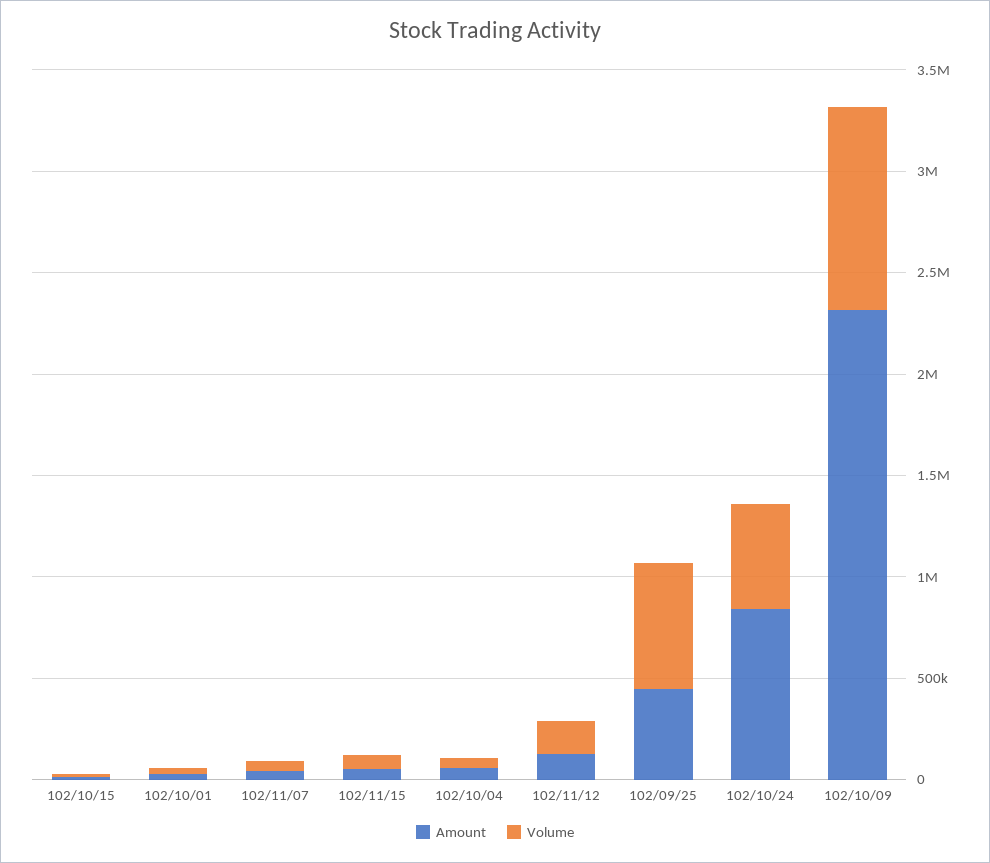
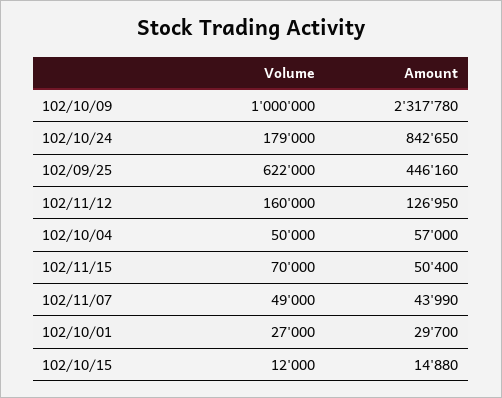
  {
    "Amount": {
      "102/10/15": 14880,
      "102/10/01": 29700,
      "102/11/07": 43990,
      "102/11/15": 50400,
      "102/10/04": 57000,
      "102/11/12": 126950,
      "102/09/25": 446160,
      "102/10/24": 842650,
      "102/10/09": 2317780
    },
    "Volume": {
      "102/10/15": 12000,
      "102/10/01": 27000,
      "102/11/07": 49000,
      "102/11/15": 70000,
      "102/10/04": 50000,
      "102/11/12": 160000,
      "102/09/25": 622000,
-     "102/10/24": 500000,
+     "102/10/24": 179000,
      "102/10/09": 1000000
    }
  }

